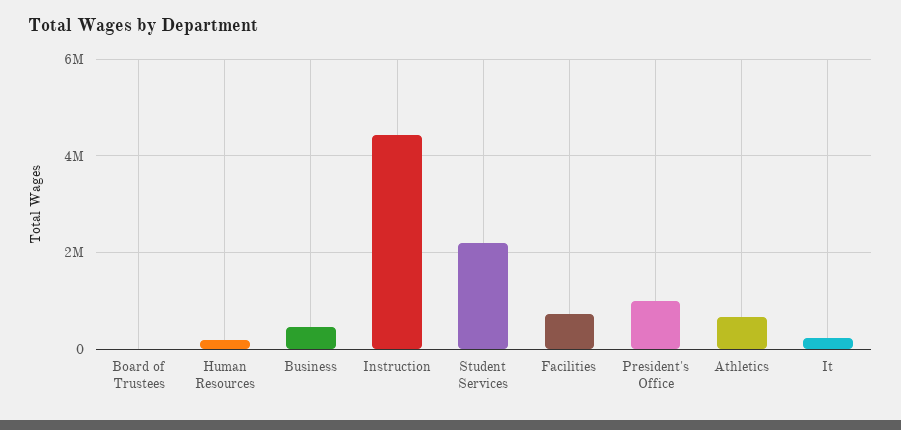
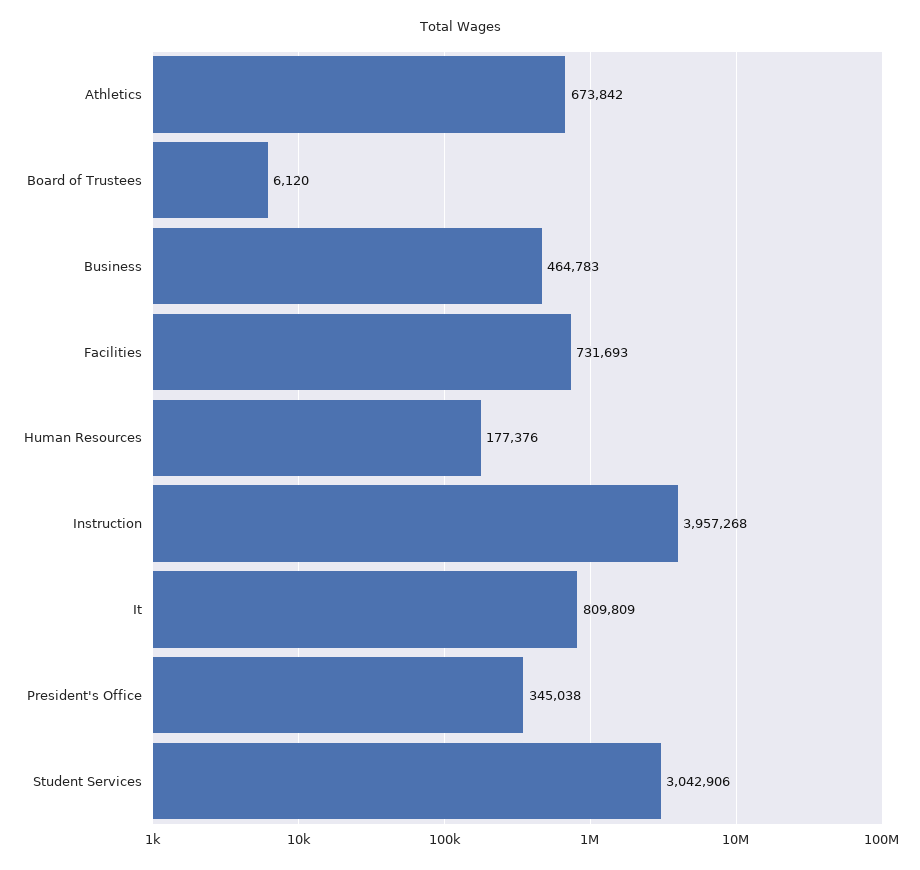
  {
    "Board of Trustees": 6120,
    "Human Resources": 177376,
    "Business": 464783,
-   "Instruction": 4400000,
+   "Instruction": 3957268,
-   "Student Services": 2200000,
+   "Student Services": 3042906,
    "Facilities": 731693,
-   "President's Office": 1000000,
+   "President's Office": 345038,
    "Athletics": 673842,
-   "It": 200000
+   "It": 809809
  }

